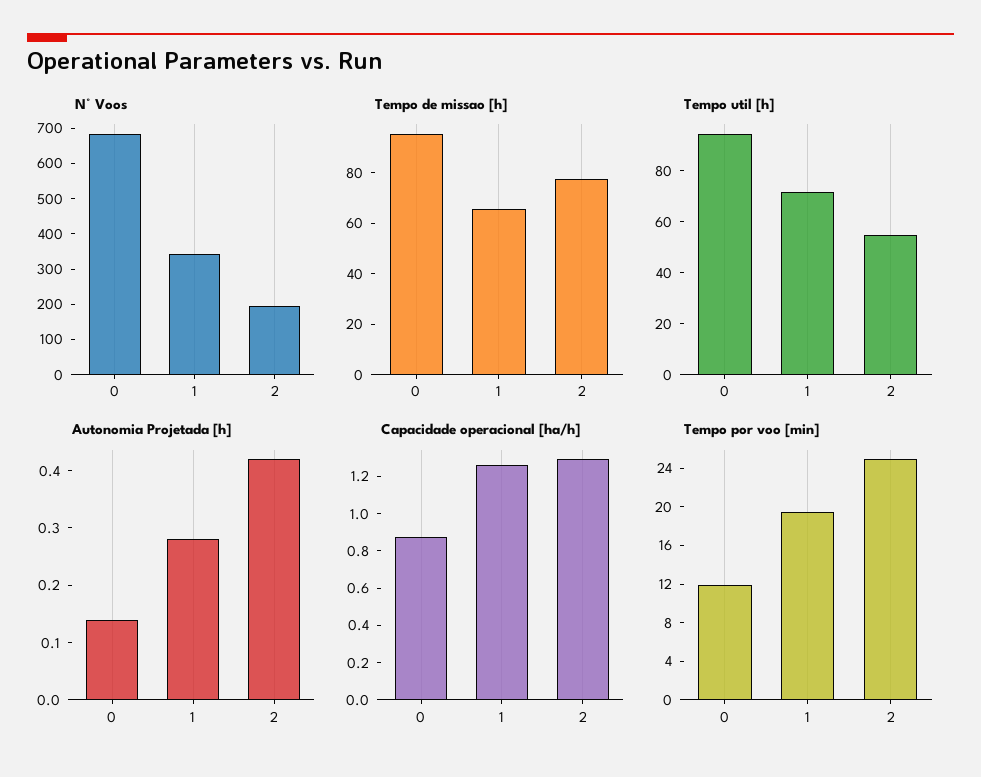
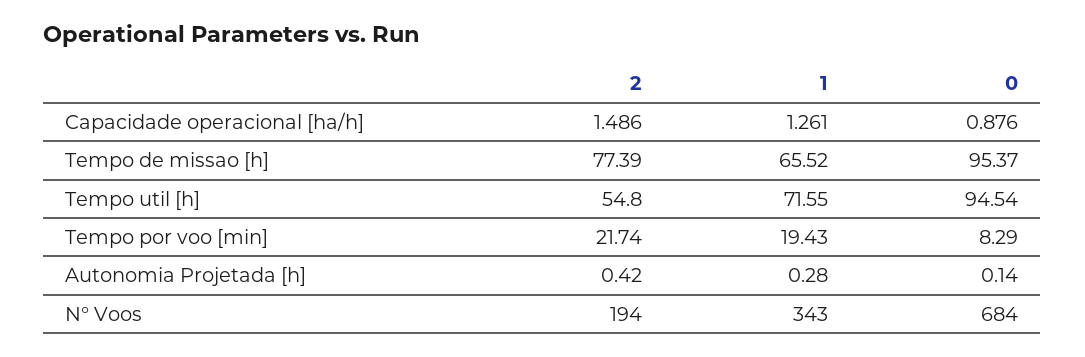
  {
    "N° Voos": {
      "0": 684,
      "1": 343,
      "2": 194
    },
    "Tempo de missao [h]": {
      "0": 95.37,
      "1": 65.52,
      "2": 77.39
    },
    "Tempo util [h]": {
      "0": 94.54,
      "1": 71.55,
      "2": 54.8
    },
    "Autonomia Projetada [h]": {
      "0": 0.14,
      "1": 0.28,
      "2": 0.42
    },
    "Capacidade operacional [ha/h]": {
      "0": 0.876,
      "1": 1.261,
-     "2": 1.3
+     "2": 1.486
    },
    "Tempo por voo [min]": {
-     "0": 12,
+     "0": 8.29,
      "1": 19.43,
-     "2": 25
+     "2": 21.74
    }
  }

